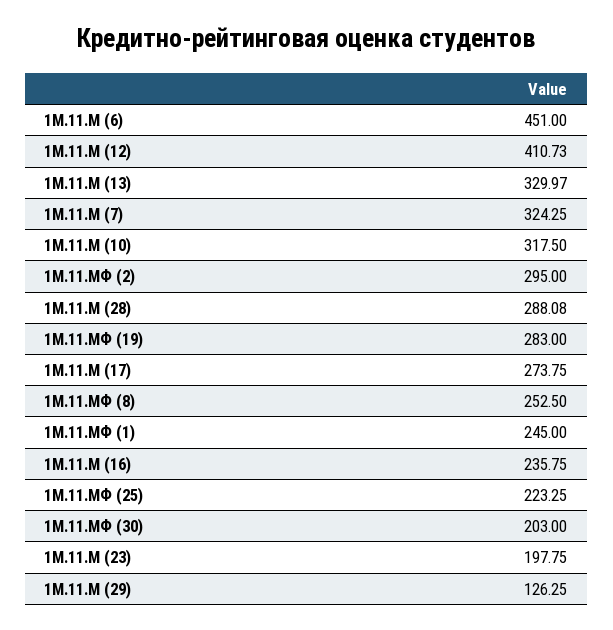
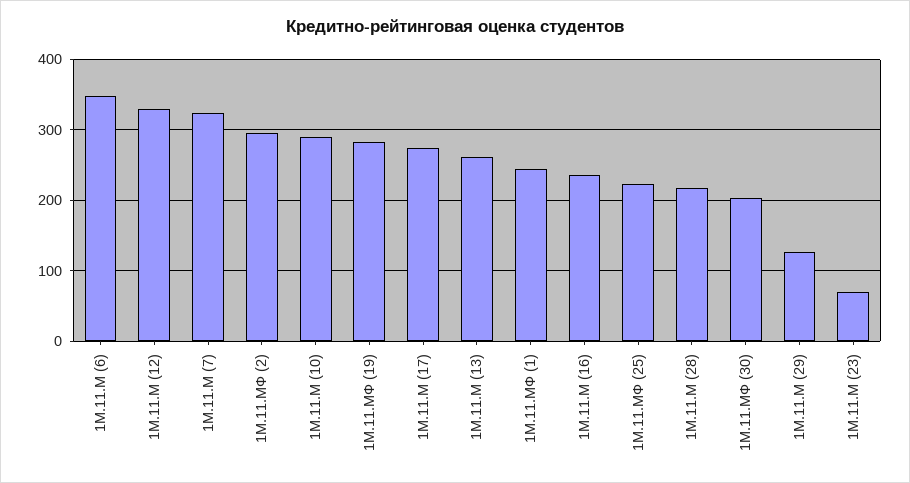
  {
-   "1М.11.М (6)": 451,
+   "1М.11.М (6)": 350,
-   "1М.11.М (12)": 410.73,
+   "1М.11.М (12)": 330,
-   "1М.11.М (13)": 329.97,
+   "1М.11.М (13)": 260,
    "1М.11.М (7)": 324.25,
-   "1М.11.М (10)": 317.5,
+   "1М.11.М (10)": 290,
    "1М.11.МФ (2)": 295,
-   "1М.11.М (28)": 288.08,
+   "1М.11.М (28)": 220,
    "1М.11.МФ (19)": 283,
    "1М.11.М (17)": 273.75,
-   "1М.11.МФ (8)": 252.5,
    "1М.11.МФ (1)": 245,
    "1М.11.М (16)": 235.75,
    "1М.11.МФ (25)": 223.25,
    "1М.11.МФ (30)": 203,
-   "1М.11.М (23)": 197.75,
+   "1М.11.М (23)": 70,
    "1М.11.М (29)": 126.25
  }

